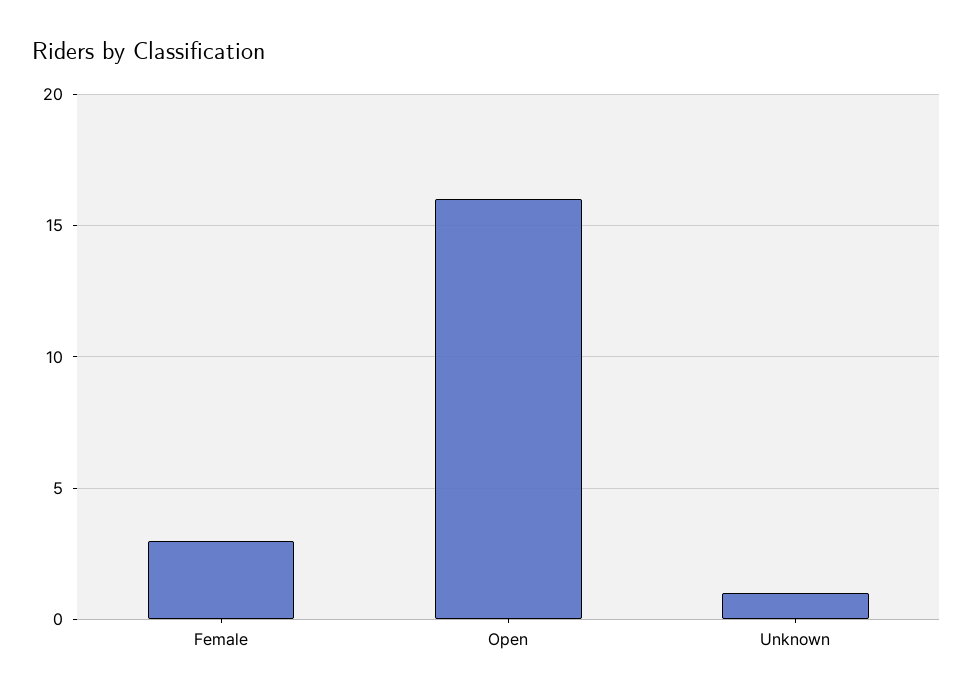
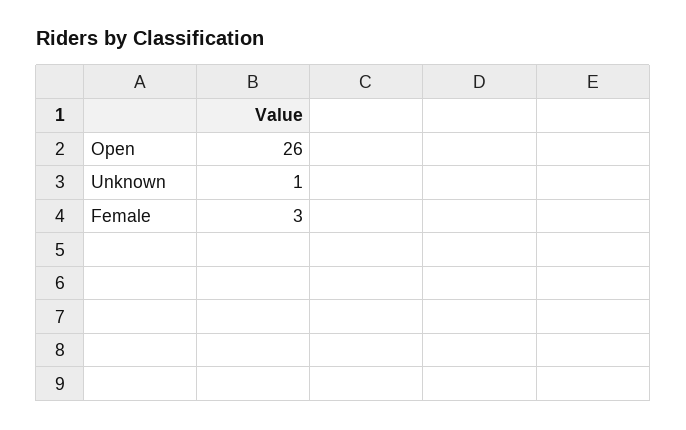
  {
    "Female": 3,
-   "Open": 16,
+   "Open": 26,
    "Unknown": 1
  }

